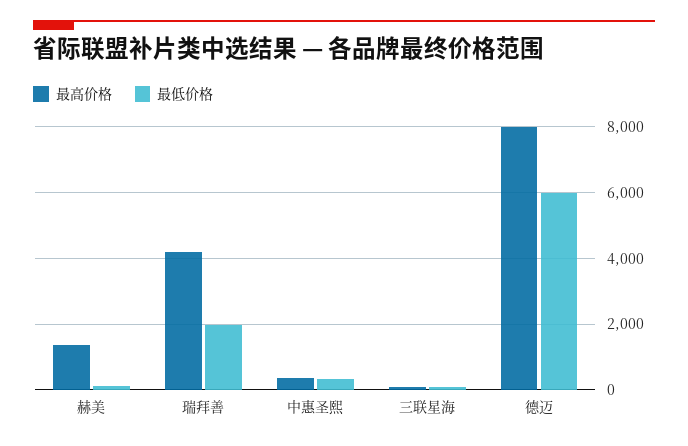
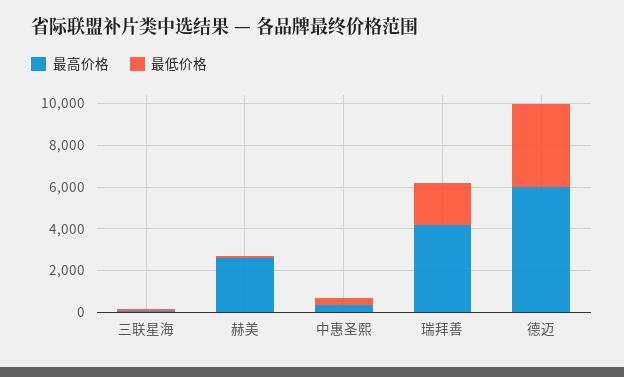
  {
    "最高价格": {
-     "赫美": 1400,
+     "赫美": 2500,
      "瑞拜善": 4200,
      "中惠圣熙": 400,
      "三联星海": 0,
-     "德迈": 8000
+     "德迈": 6000
    },
    "最低价格": {
      "赫美": 200,
      "瑞拜善": 2000,
      "中惠圣熙": 400,
      "三联星海": 0,
-     "德迈": 6000
+     "德迈": 4000
    }
  }

